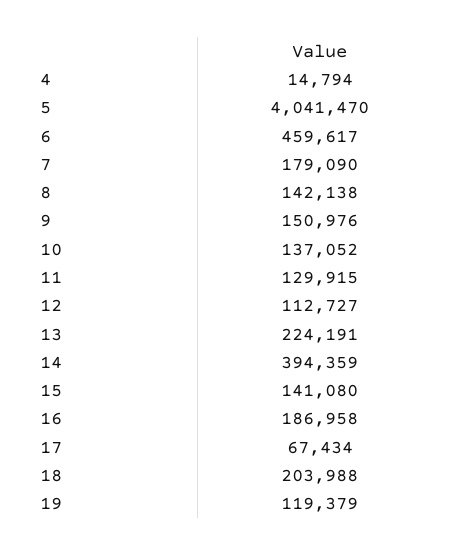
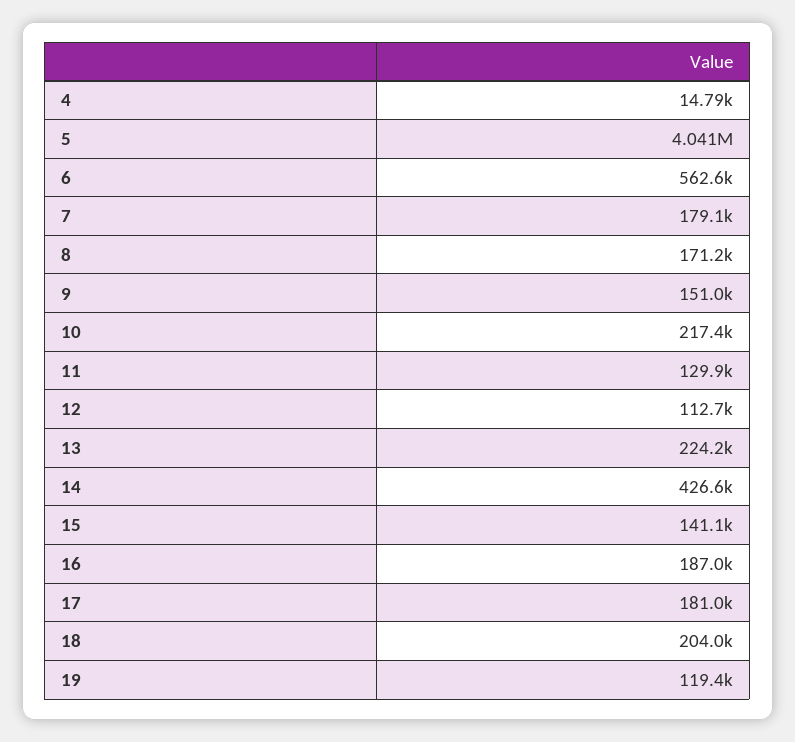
  {
    "4": 14794,
    "5": 4041470,
-   "6": 459617,
+   "6": 562600,
    "7": 179090,
-   "8": 142138,
+   "8": 171200,
    "9": 150976,
-   "10": 137052,
+   "10": 217400,
    "11": 129915,
    "12": 112727,
    "13": 224191,
-   "14": 394359,
+   "14": 426600,
    "15": 141080,
    "16": 186958,
-   "17": 67434,
+   "17": 181000,
    "18": 203988,
    "19": 119379
  }

